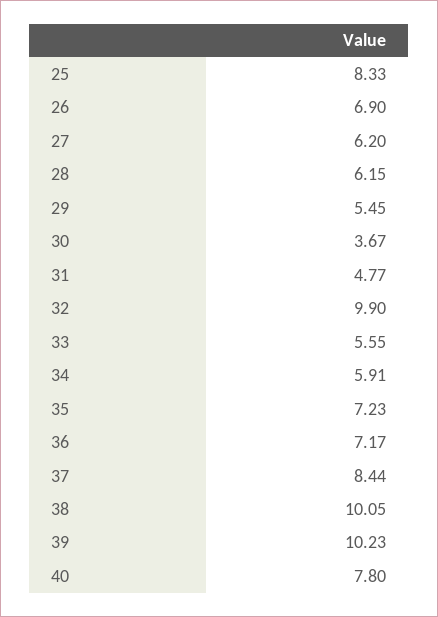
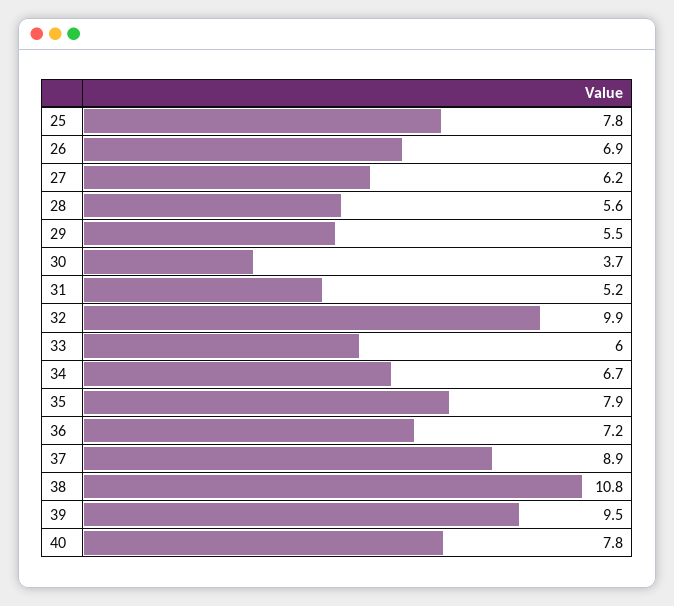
  {
-   "25": 8.33,
+   "25": 7.8,
    "26": 6.9,
    "27": 6.2,
-   "28": 6.15,
+   "28": 5.6,
    "29": 5.45,
    "30": 3.67,
-   "31": 4.77,
+   "31": 5.2,
    "32": 9.9,
-   "33": 5.55,
+   "33": 6,
-   "34": 5.91,
+   "34": 6.7,
-   "35": 7.23,
+   "35": 7.9,
    "36": 7.17,
-   "37": 8.44,
+   "37": 8.9,
-   "38": 10.05,
+   "38": 10.8,
-   "39": 10.23,
+   "39": 9.5,
    "40": 7.8
  }

